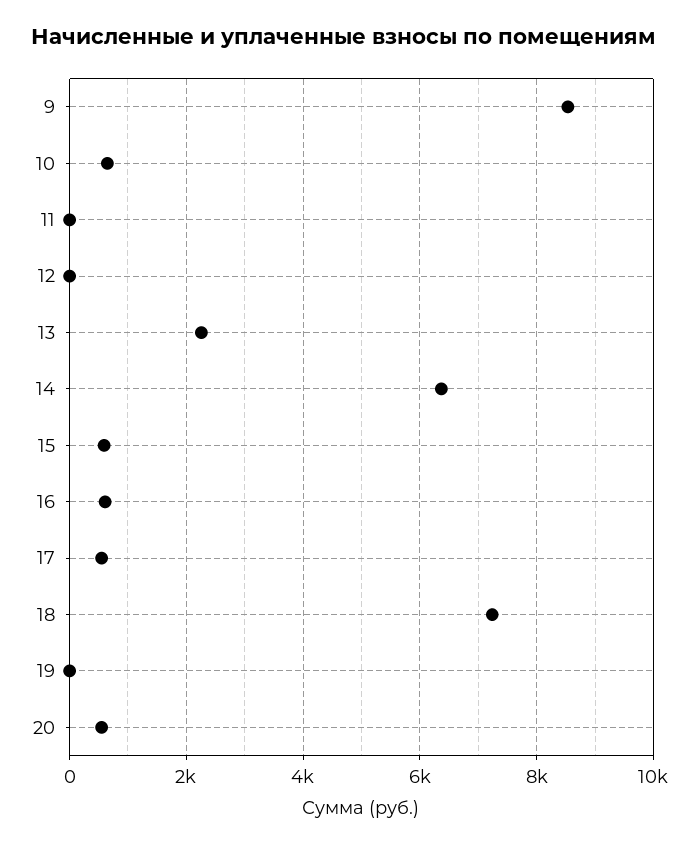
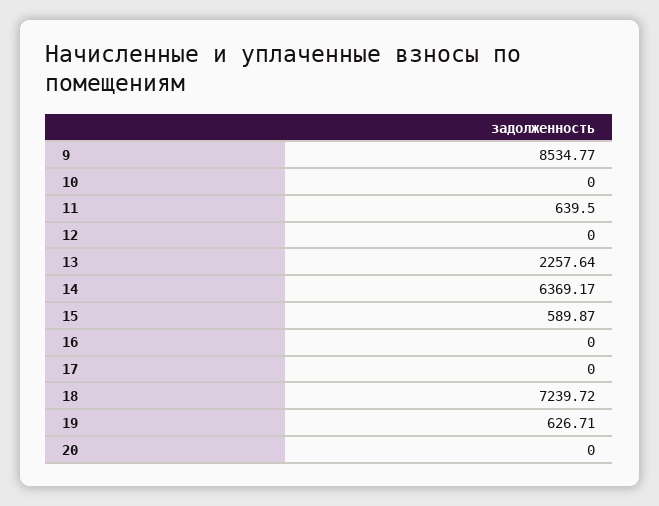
  {
    "9": 8534.77,
-   "10": 600,
+   "10": 0,
-   "11": 0,
+   "11": 639.5,
    "12": 0,
    "13": 2257.64,
    "14": 6369.17,
    "15": 589.87,
-   "16": 600,
+   "16": 0,
-   "17": 600,
+   "17": 0,
    "18": 7239.72,
-   "19": 0,
+   "19": 626.71,
-   "20": 600
+   "20": 0
  }

